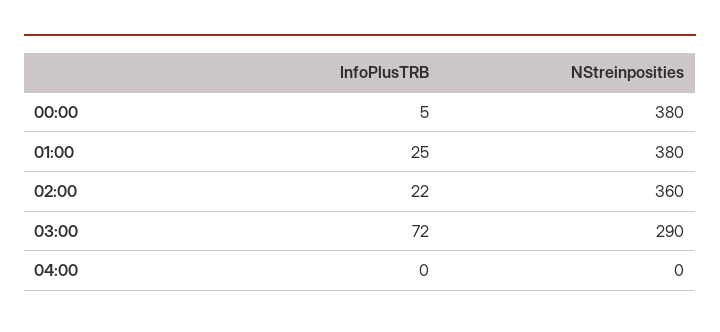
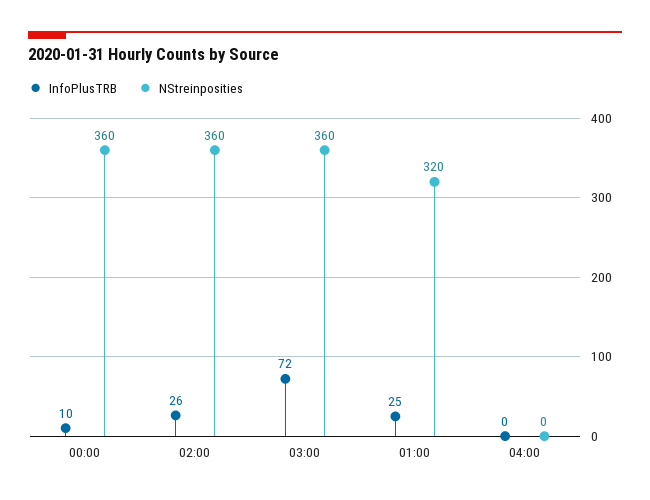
  {
    "InfoPlusTRB": {
-     "00:00": 5,
+     "00:00": 10,
      "01:00": 25,
-     "02:00": 22,
+     "02:00": 26,
      "03:00": 72,
      "04:00": 0
    },
    "NStreinposities": {
-     "00:00": 380,
+     "00:00": 360,
-     "01:00": 380,
+     "01:00": 320,
      "02:00": 360,
-     "03:00": 290,
+     "03:00": 360,
      "04:00": 0
    }
  }

